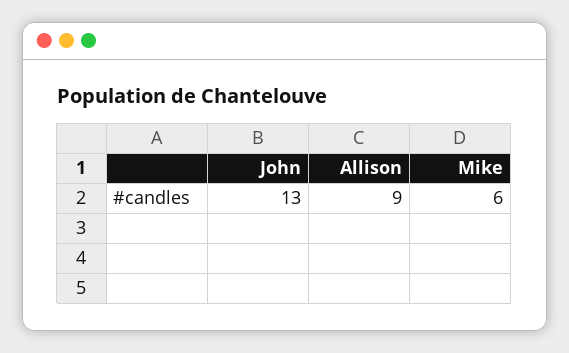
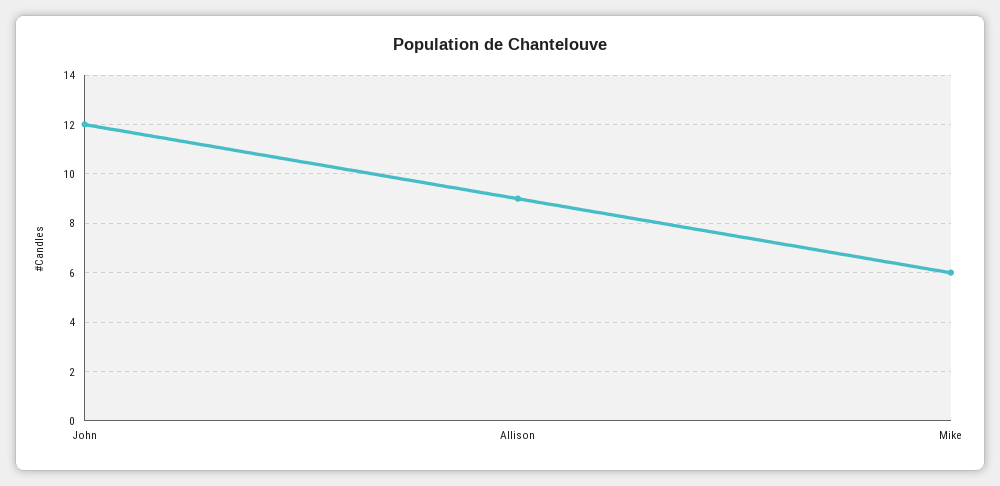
  {
-   "John": 13,
+   "John": 12,
    "Allison": 9,
    "Mike": 6
  }

